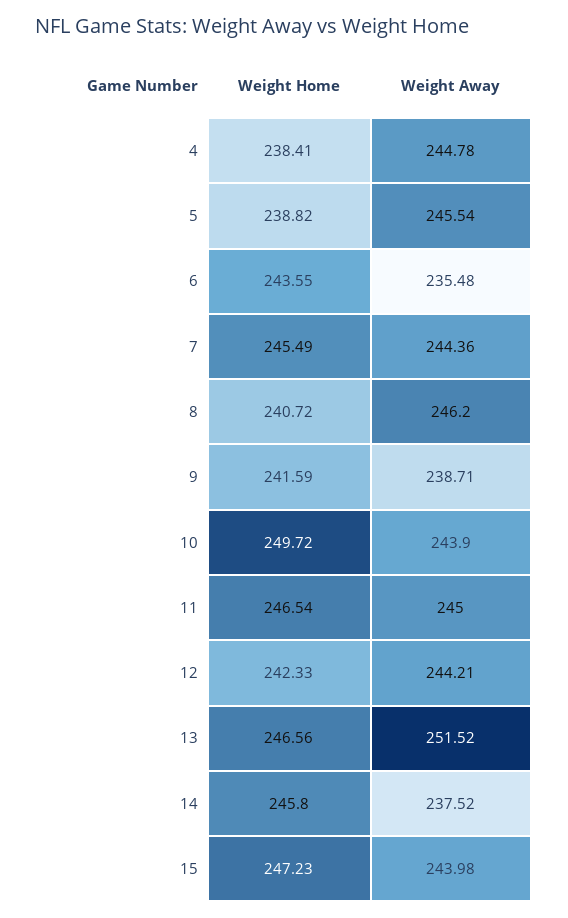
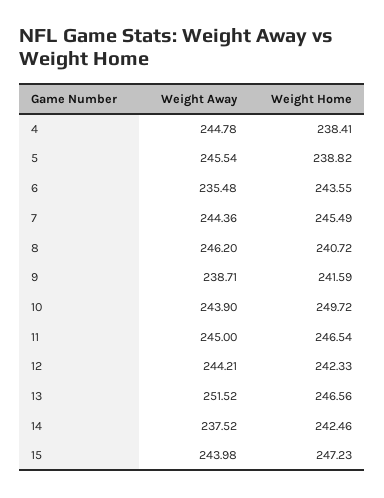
  {
    "Weight Home": {
      "4": 238.41,
      "5": 238.82,
      "6": 243.55,
      "7": 245.49,
      "8": 240.72,
      "9": 241.59,
      "10": 249.72,
      "11": 246.54,
      "12": 242.33,
      "13": 246.56,
-     "14": 245.8,
+     "14": 242.46,
      "15": 247.23
    },
    "Weight Away": {
      "4": 244.78,
      "5": 245.54,
      "6": 235.48,
      "7": 244.36,
      "8": 246.2,
      "9": 238.71,
      "10": 243.9,
      "11": 245,
      "12": 244.21,
      "13": 251.52,
      "14": 237.52,
      "15": 243.98
    }
  }

